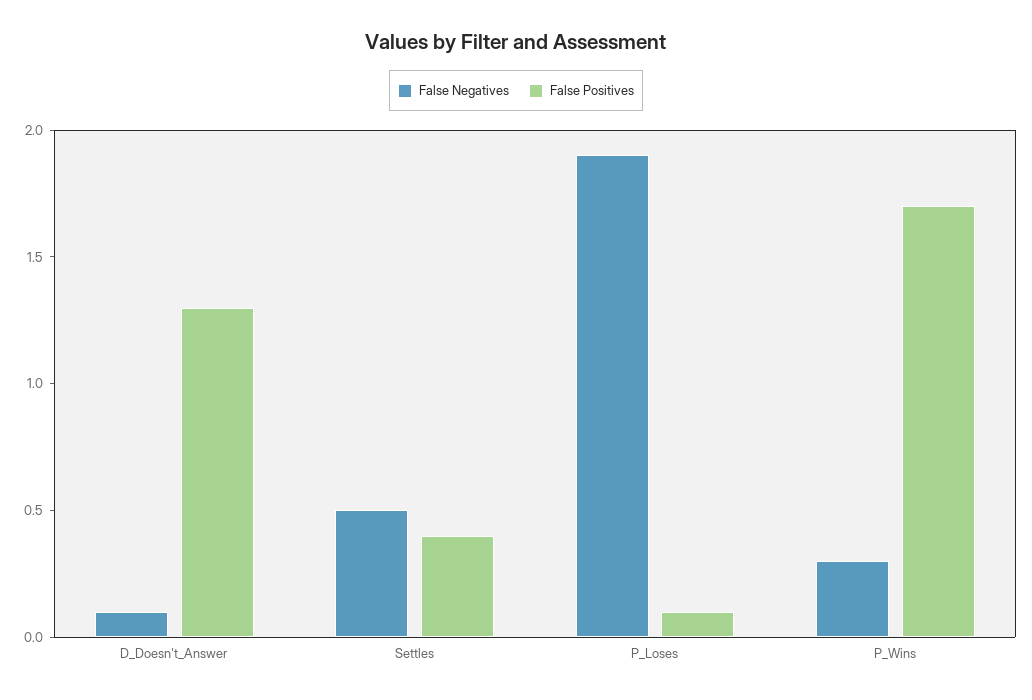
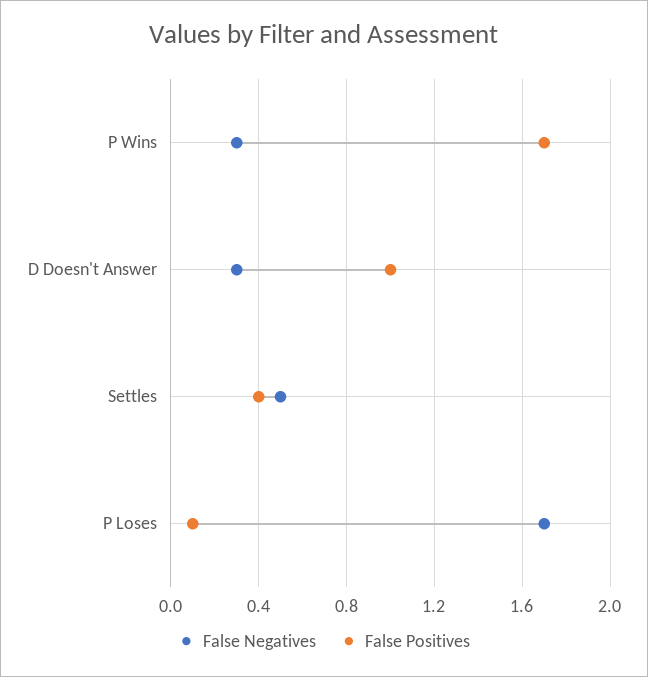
  {
    "False Negatives": {
-     "D_Doesn't_Answer": 0.1,
+     "D_Doesn't_Answer": 0.3,
      "Settles": 0.5,
-     "P_Loses": 1.9,
+     "P_Loses": 1.7,
      "P_Wins": 0.3
    },
    "False Positives": {
-     "D_Doesn't_Answer": 1.3,
+     "D_Doesn't_Answer": 1,
      "Settles": 0.4,
      "P_Loses": 0.1,
      "P_Wins": 1.7
    }
  }

